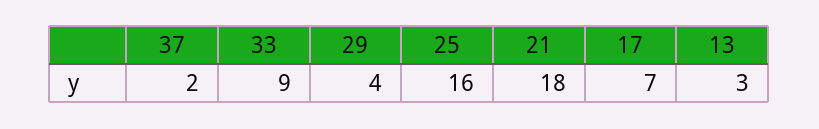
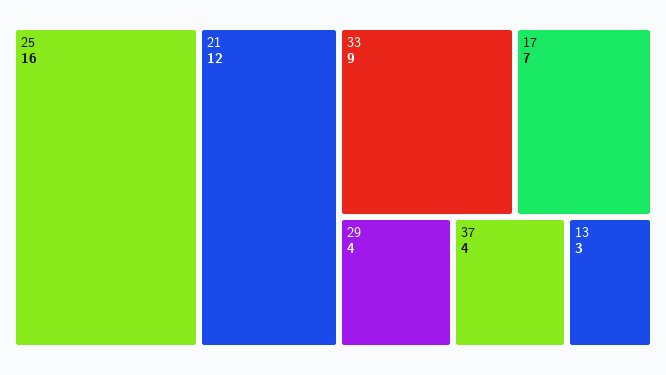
  {
-   "37": 2,
+   "37": 4,
    "33": 9,
    "29": 4,
    "25": 16,
-   "21": 18,
+   "21": 12,
    "17": 7,
    "13": 3
  }

